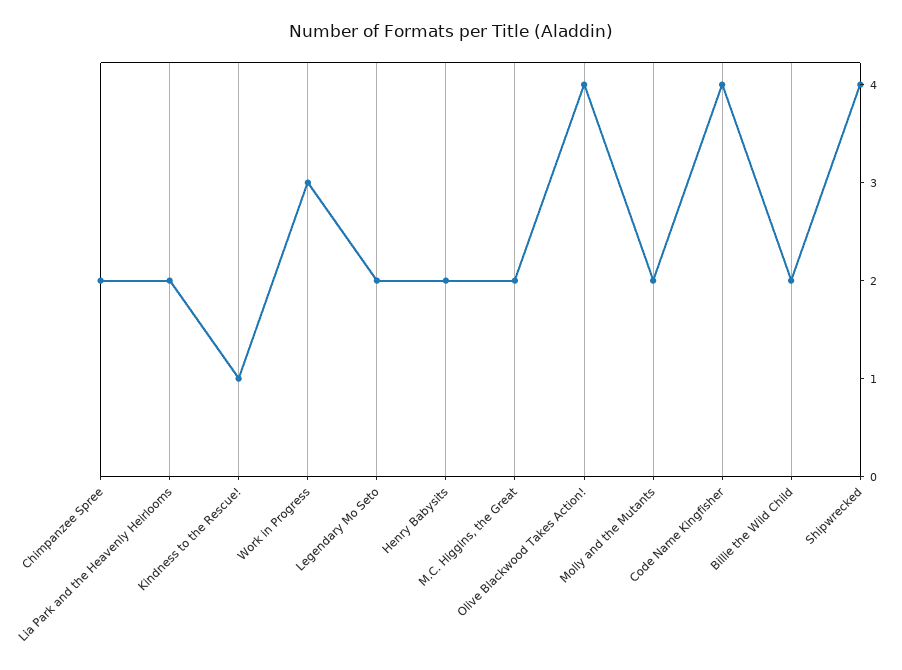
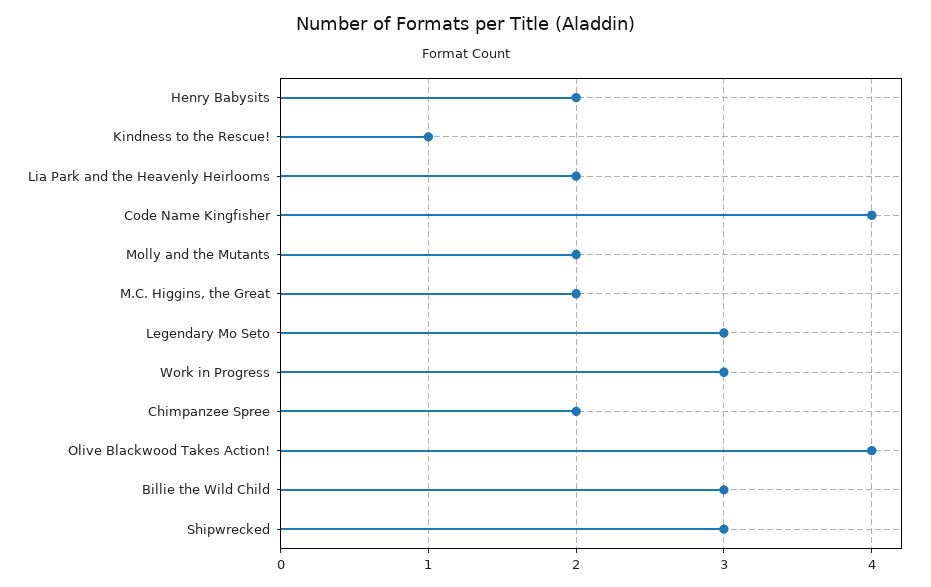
  {
    "Chimpanzee Spree": 2,
    "Lia Park and the Heavenly Heirlooms": 2,
    "Kindness to the Rescue!": 1,
    "Work in Progress": 3,
-   "Legendary Mo Seto": 2,
+   "Legendary Mo Seto": 3,
    "Henry Babysits": 2,
    "M.C. Higgins, the Great": 2,
    "Olive Blackwood Takes Action!": 4,
    "Molly and the Mutants": 2,
    "Code Name Kingfisher": 4,
-   "Billie the Wild Child": 2,
+   "Billie the Wild Child": 3,
-   "Shipwrecked": 4
+   "Shipwrecked": 3
  }

